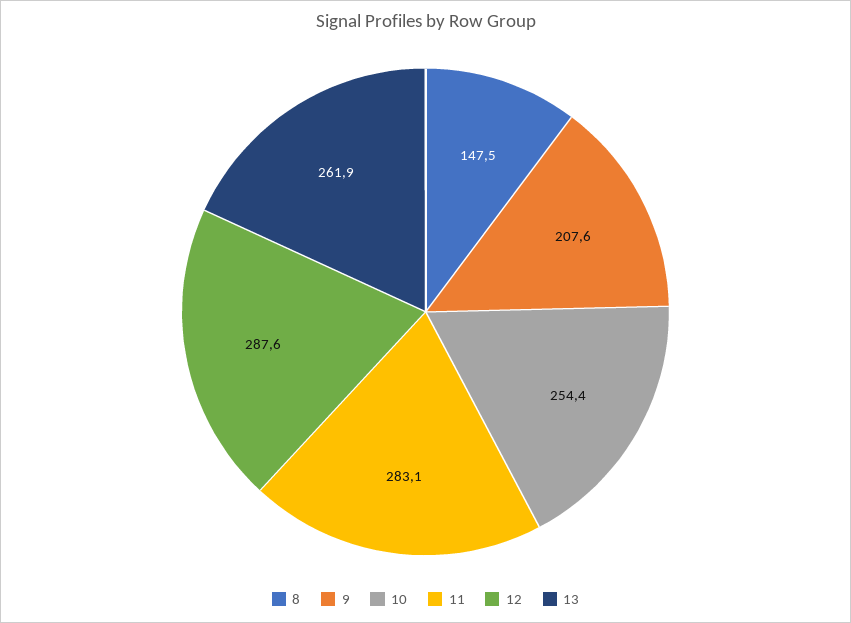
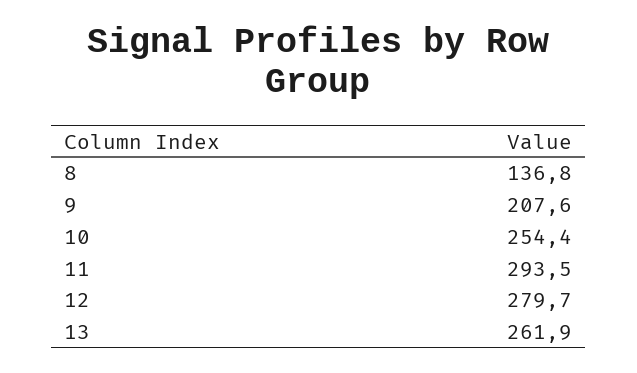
  {
-   "8": 147.5,
+   "8": 136.8,
    "9": 207.6,
    "10": 254.4,
-   "11": 283.1,
+   "11": 293.5,
-   "12": 287.6,
+   "12": 279.7,
    "13": 261.9
  }

